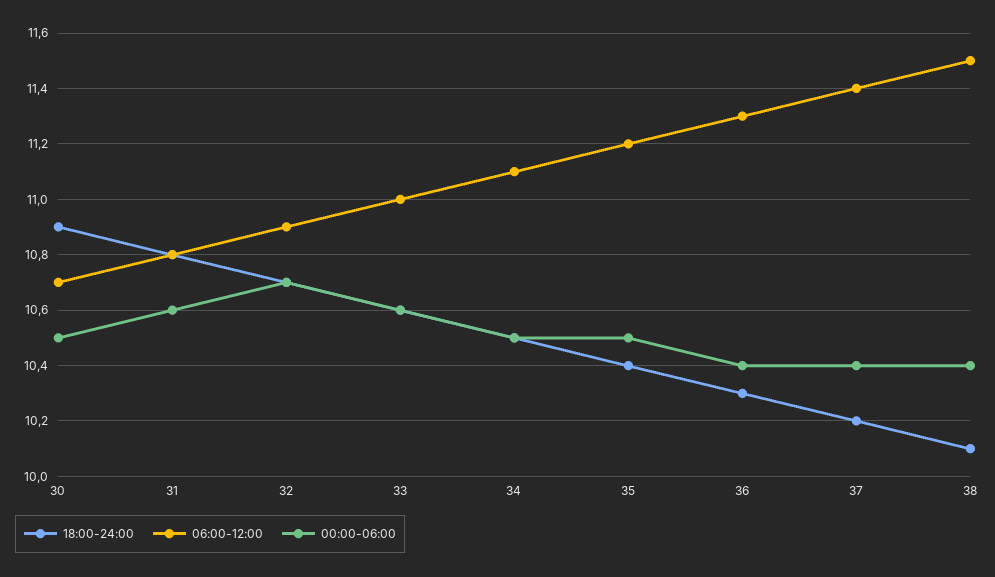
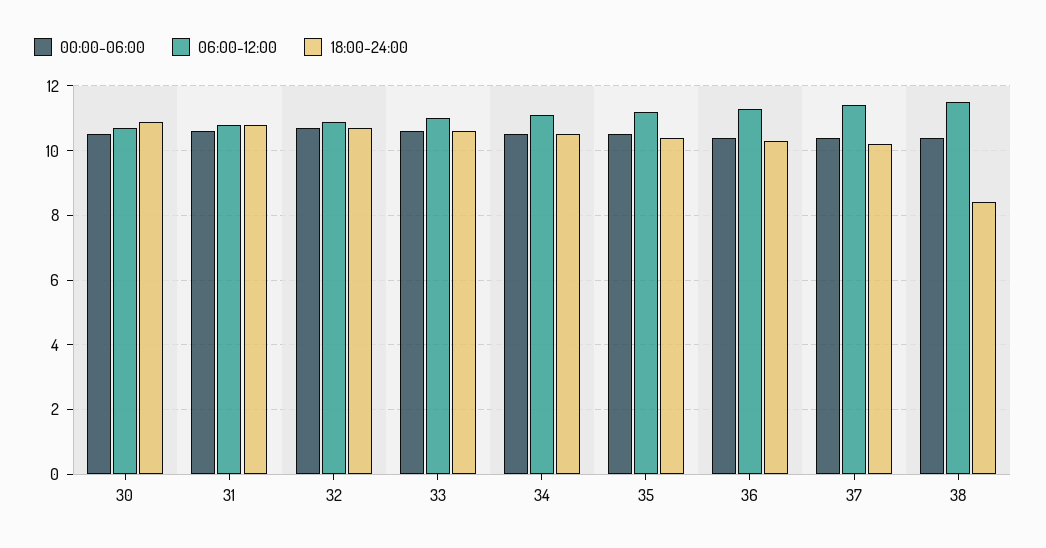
  {
    "18:00-24:00": {
      "30": 10.9,
      "31": 10.8,
      "32": 10.7,
      "33": 10.6,
      "34": 10.5,
      "35": 10.4,
      "36": 10.3,
      "37": 10.2,
-     "38": 10.1
+     "38": 8.5
    },
    "06:00-12:00": {
      "30": 10.7,
      "31": 10.8,
      "32": 10.9,
      "33": 11,
      "34": 11.1,
      "35": 11.2,
      "36": 11.3,
      "37": 11.4,
      "38": 11.5
    },
    "00:00-06:00": {
      "30": 10.5,
      "31": 10.6,
      "32": 10.7,
      "33": 10.6,
      "34": 10.5,
      "35": 10.5,
      "36": 10.4,
      "37": 10.4,
      "38": 10.4
    }
  }

